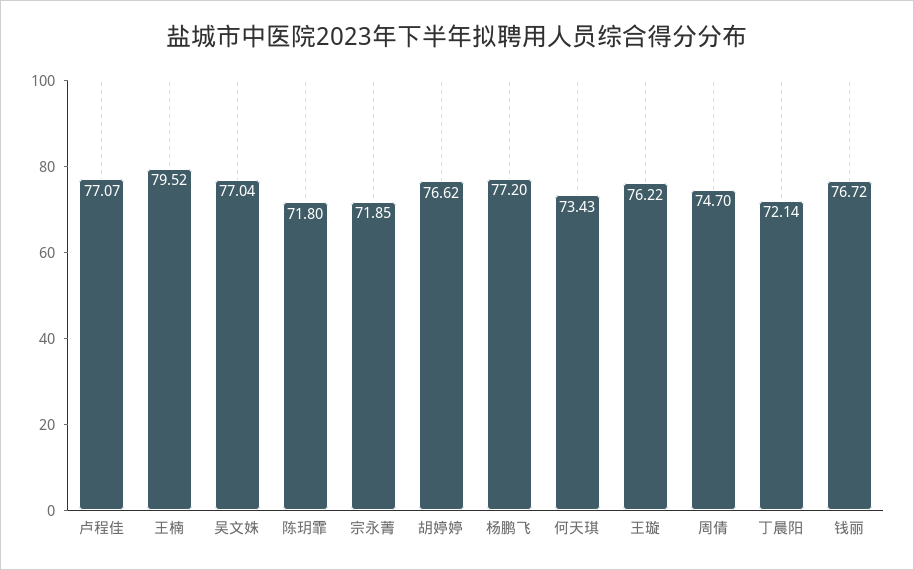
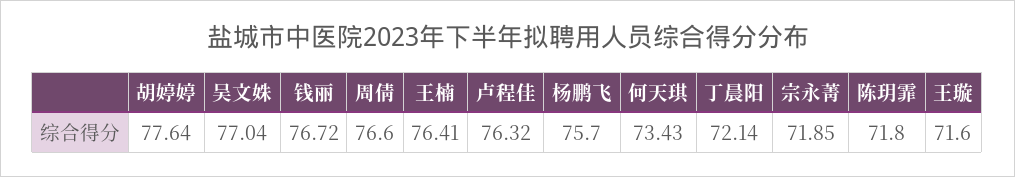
  {
-   "卢程佳": 77.07,
+   "卢程佳": 76.32,
-   "王楠": 79.52,
+   "王楠": 76.41,
    "吴文姝": 77.04,
    "陈玥霏": 71.8,
    "宗永菁": 71.85,
-   "胡婷婷": 76.62,
+   "胡婷婷": 77.64,
-   "杨鹏飞": 77.2,
+   "杨鹏飞": 75.7,
    "何天琪": 73.43,
-   "王璇": 76.22,
+   "王璇": 71.6,
-   "周倩": 74.7,
+   "周倩": 76.6,
    "丁晨阳": 72.14,
    "钱丽": 76.72
  }

